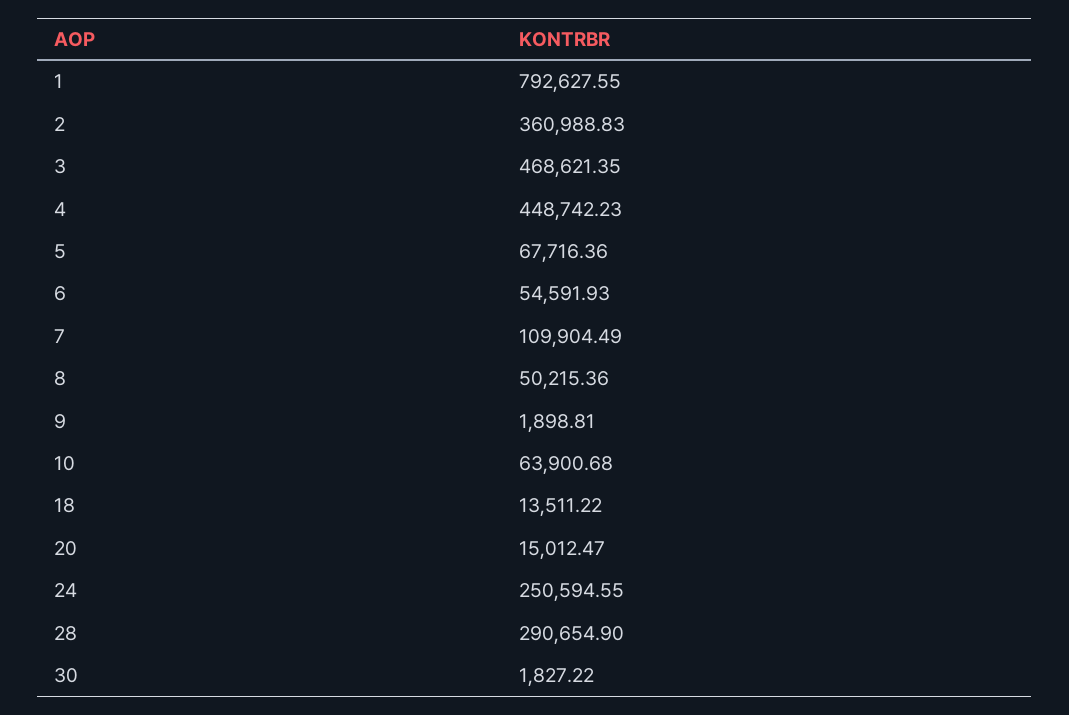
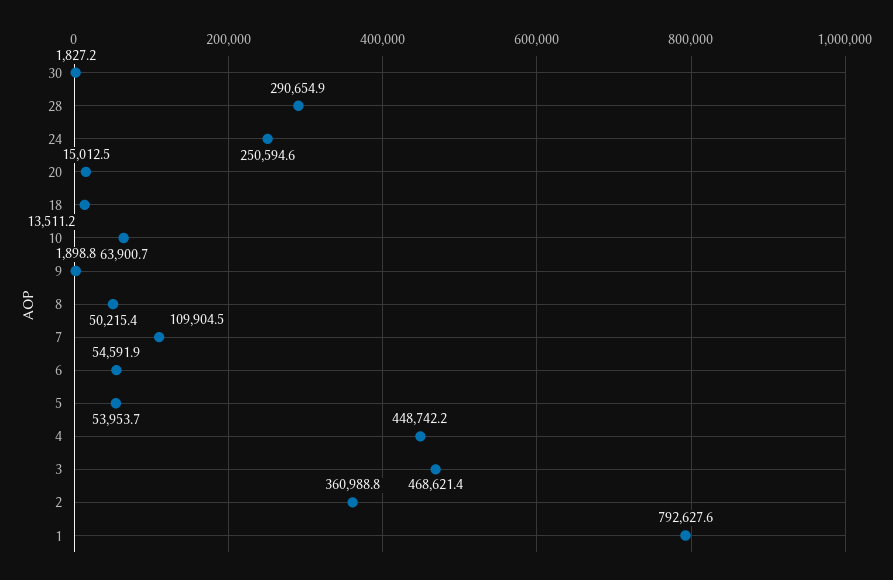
  {
    "1": 792627.55,
    "2": 360988.83,
    "3": 468621.35,
    "4": 448742.23,
-   "5": 67716.36,
+   "5": 53953.7,
    "6": 54591.93,
    "7": 109904.49,
    "8": 50215.36,
    "9": 1898.81,
    "10": 63900.68,
    "18": 13511.22,
    "20": 15012.47,
    "24": 250594.55,
    "28": 290654.9,
    "30": 1827.22
  }

